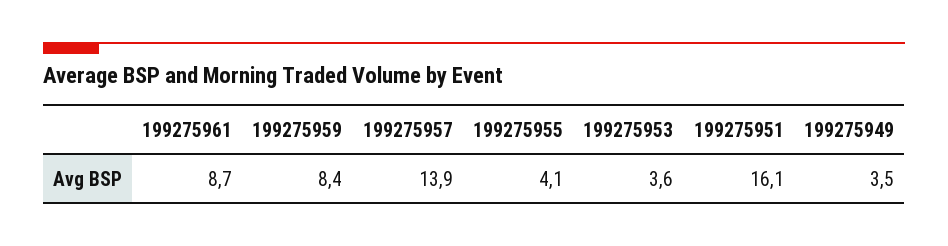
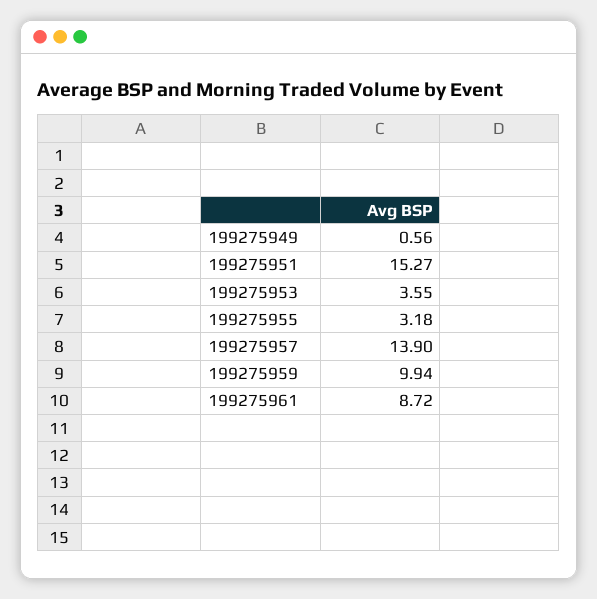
  {
    "199275961": 8.72,
-   "199275959": 8.4,
+   "199275959": 9.94,
    "199275957": 13.9,
-   "199275955": 4.1,
+   "199275955": 3.18,
    "199275953": 3.55,
-   "199275951": 16.1,
+   "199275951": 15.27,
-   "199275949": 3.5
+   "199275949": 0.56
  }

